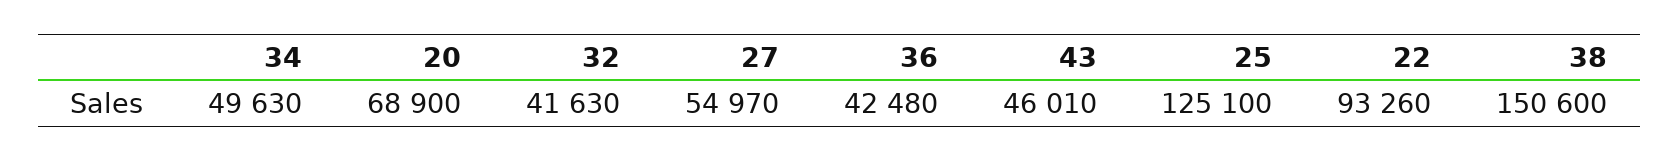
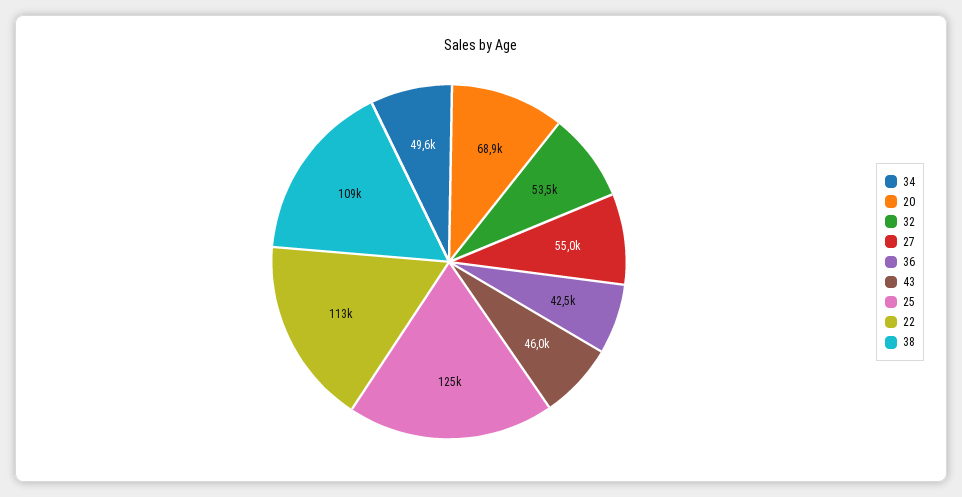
  {
    "34": 49630,
    "20": 68900,
-   "32": 41630,
+   "32": 53500,
    "27": 54970,
    "36": 42480,
    "43": 46010,
    "25": 125100,
-   "22": 93260,
+   "22": 113000,
-   "38": 150600
+   "38": 109000
  }

